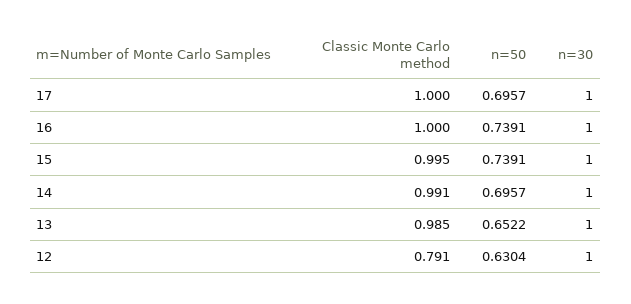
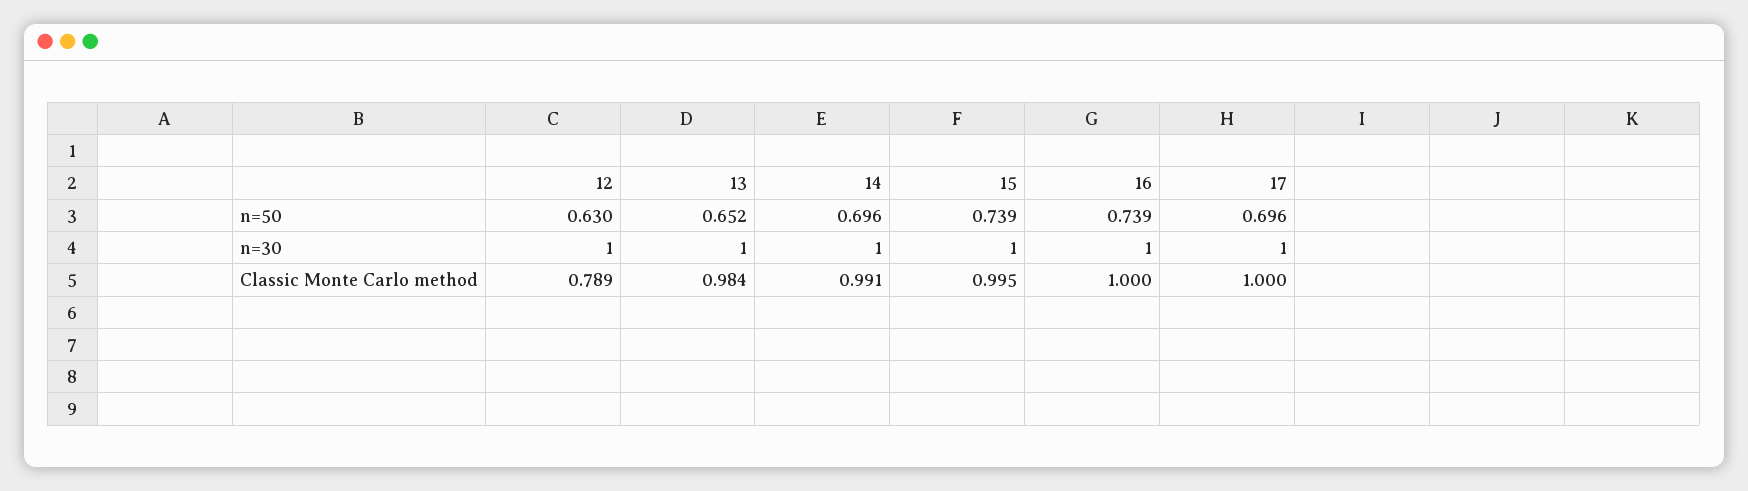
  {
    "Classic Monte Carlo method": {
      "17": 1,
      "16": 1,
      "15": 0.995,
      "14": 0.991,
-     "13": 0.985,
+     "13": 0.984,
-     "12": 0.791
+     "12": 0.789
    },
    "n=50": {
      "17": 0.6957,
      "16": 0.7391,
      "15": 0.7391,
      "14": 0.6957,
      "13": 0.6522,
      "12": 0.6304
    },
    "n=30": {
      "17": 1,
      "16": 1,
      "15": 1,
      "14": 1,
      "13": 1,
      "12": 1
    }
  }

